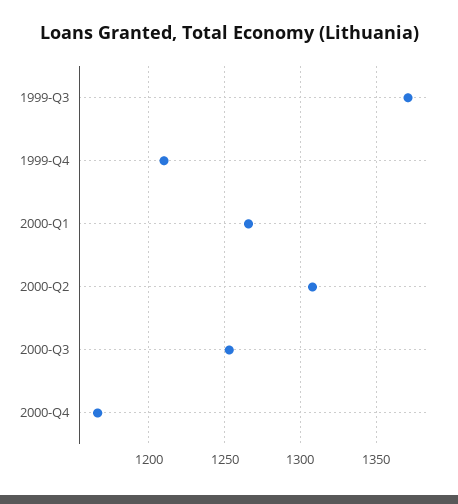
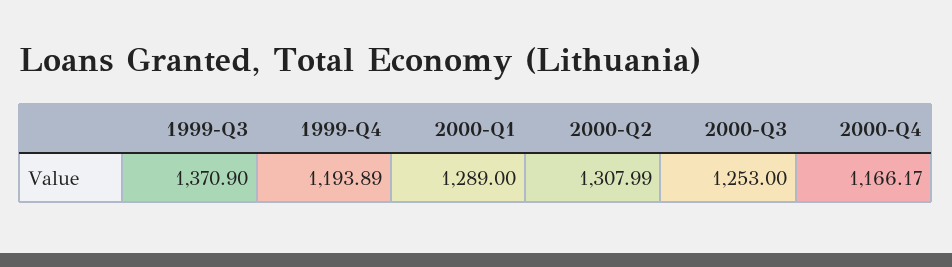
  {
    "1999-Q3": 1370.9,
-   "1999-Q4": 1210,
+   "1999-Q4": 1193.89,
-   "2000-Q1": 1265,
+   "2000-Q1": 1289,
    "2000-Q2": 1307.99,
    "2000-Q3": 1253,
    "2000-Q4": 1166.17
  }

